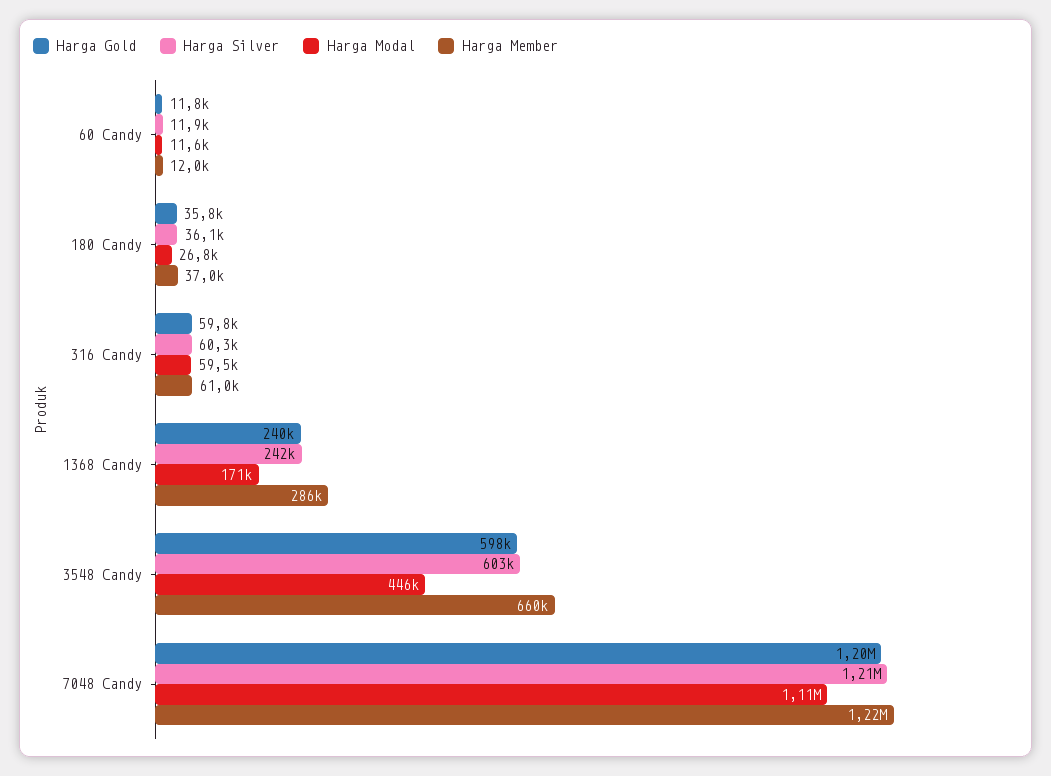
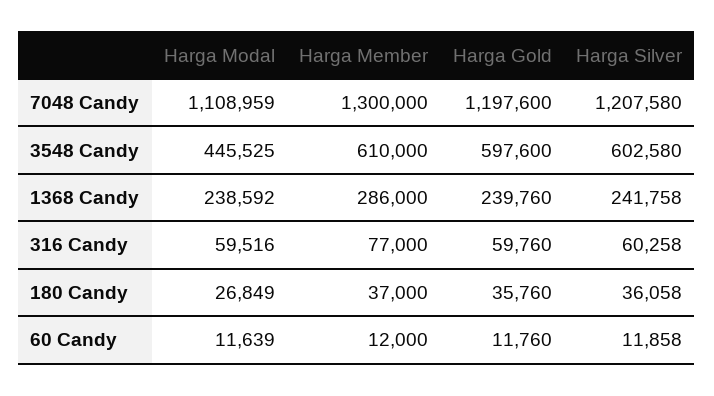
  {
    "Harga Gold": {
      "60 Candy": 11760,
      "180 Candy": 35760,
      "316 Candy": 59760,
      "1368 Candy": 239760,
      "3548 Candy": 597600,
      "7048 Candy": 1197600
    },
    "Harga Silver": {
      "60 Candy": 11858,
      "180 Candy": 36058,
      "316 Candy": 60258,
      "1368 Candy": 241758,
      "3548 Candy": 602580,
      "7048 Candy": 1207580
    },
    "Harga Modal": {
      "60 Candy": 11639,
      "180 Candy": 26849,
      "316 Candy": 59516,
-     "1368 Candy": 171000,
+     "1368 Candy": 238592,
      "3548 Candy": 445525,
      "7048 Candy": 1108959
    },
    "Harga Member": {
      "60 Candy": 12000,
      "180 Candy": 37000,
-     "316 Candy": 61000,
+     "316 Candy": 77000,
      "1368 Candy": 286000,
-     "3548 Candy": 660000,
+     "3548 Candy": 610000,
-     "7048 Candy": 1220000
+     "7048 Candy": 1300000
    }
  }

